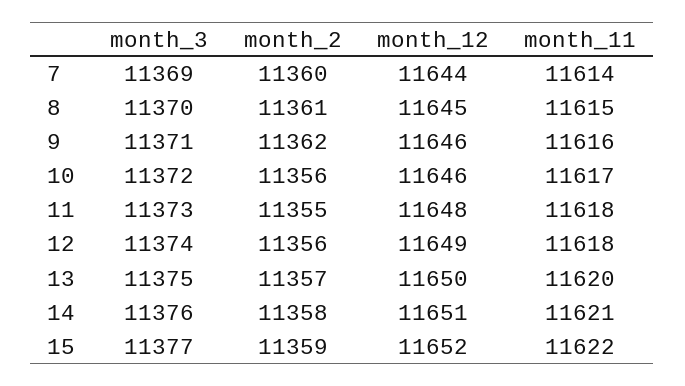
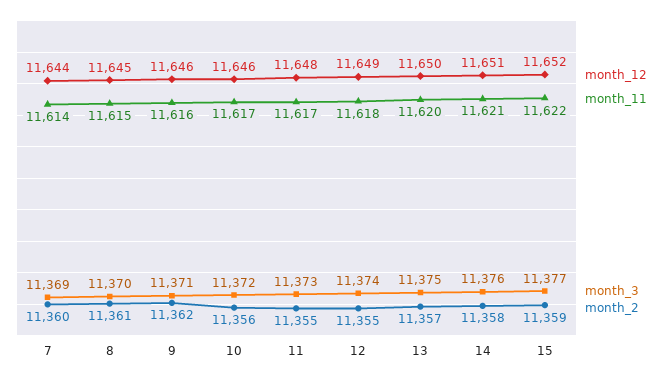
  {
    "month_3": {
      "7": 11369,
      "8": 11370,
      "9": 11371,
      "10": 11372,
      "11": 11373,
      "12": 11374,
      "13": 11375,
      "14": 11376,
      "15": 11377
    },
    "month_2": {
      "7": 11360,
      "8": 11361,
      "9": 11362,
      "10": 11356,
      "11": 11355,
-     "12": 11356,
+     "12": 11355,
      "13": 11357,
      "14": 11358,
      "15": 11359
    },
    "month_12": {
      "7": 11644,
      "8": 11645,
      "9": 11646,
      "10": 11646,
      "11": 11648,
      "12": 11649,
      "13": 11650,
      "14": 11651,
      "15": 11652
    },
    "month_11": {
      "7": 11614,
      "8": 11615,
      "9": 11616,
      "10": 11617,
-     "11": 11618,
+     "11": 11617,
      "12": 11618,
      "13": 11620,
      "14": 11621,
      "15": 11622
    }
  }

